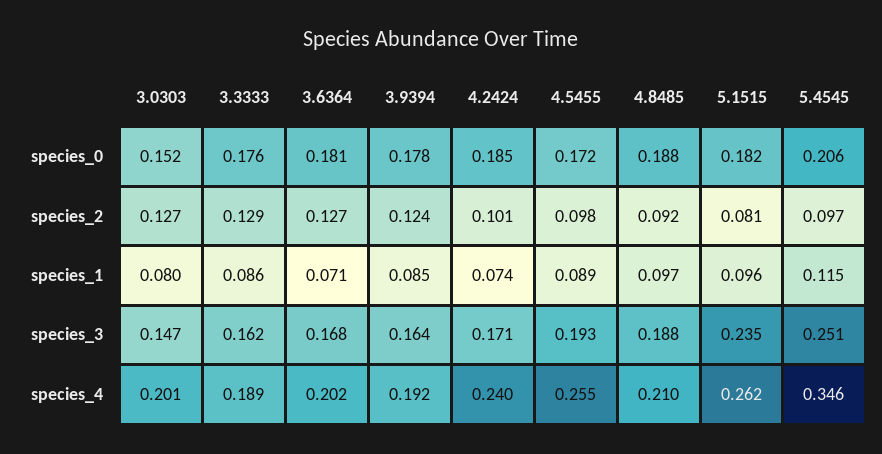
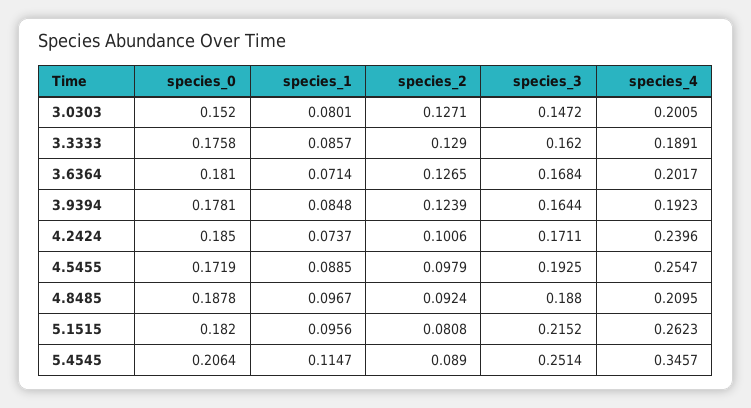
  {
    "3.0303": {
      "species_0": 0.152,
      "species_2": 0.1271,
      "species_1": 0.0801,
      "species_3": 0.1472,
      "species_4": 0.2005
    },
    "3.3333": {
      "species_0": 0.1758,
      "species_2": 0.129,
      "species_1": 0.0857,
      "species_3": 0.162,
      "species_4": 0.1891
    },
    "3.6364": {
      "species_0": 0.181,
      "species_2": 0.1265,
      "species_1": 0.0714,
      "species_3": 0.1684,
      "species_4": 0.2017
    },
    "3.9394": {
      "species_0": 0.1781,
      "species_2": 0.1239,
      "species_1": 0.0848,
      "species_3": 0.1644,
      "species_4": 0.1923
    },
    "4.2424": {
      "species_0": 0.185,
      "species_2": 0.1006,
      "species_1": 0.0737,
      "species_3": 0.1711,
      "species_4": 0.2396
    },
    "4.5455": {
      "species_0": 0.1719,
      "species_2": 0.0979,
      "species_1": 0.0885,
      "species_3": 0.1925,
      "species_4": 0.2547
    },
    "4.8485": {
      "species_0": 0.1878,
      "species_2": 0.0924,
      "species_1": 0.0967,
      "species_3": 0.188,
      "species_4": 0.2095
    },
    "5.1515": {
      "species_0": 0.182,
      "species_2": 0.0808,
      "species_1": 0.0956,
-     "species_3": 0.235,
+     "species_3": 0.2152,
      "species_4": 0.2623
    },
    "5.4545": {
      "species_0": 0.2064,
-     "species_2": 0.097,
+     "species_2": 0.089,
      "species_1": 0.1147,
      "species_3": 0.2514,
      "species_4": 0.3457
    }
  }

